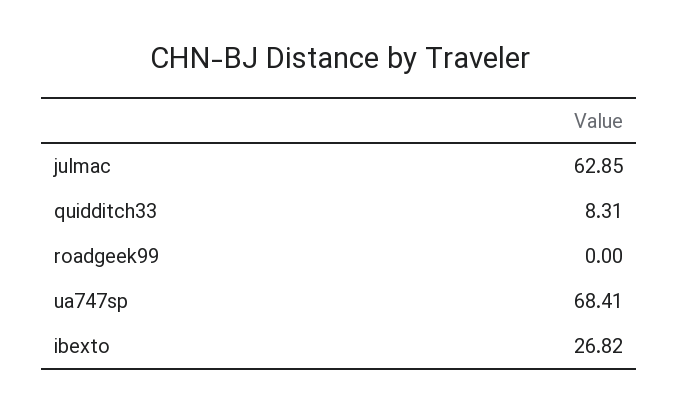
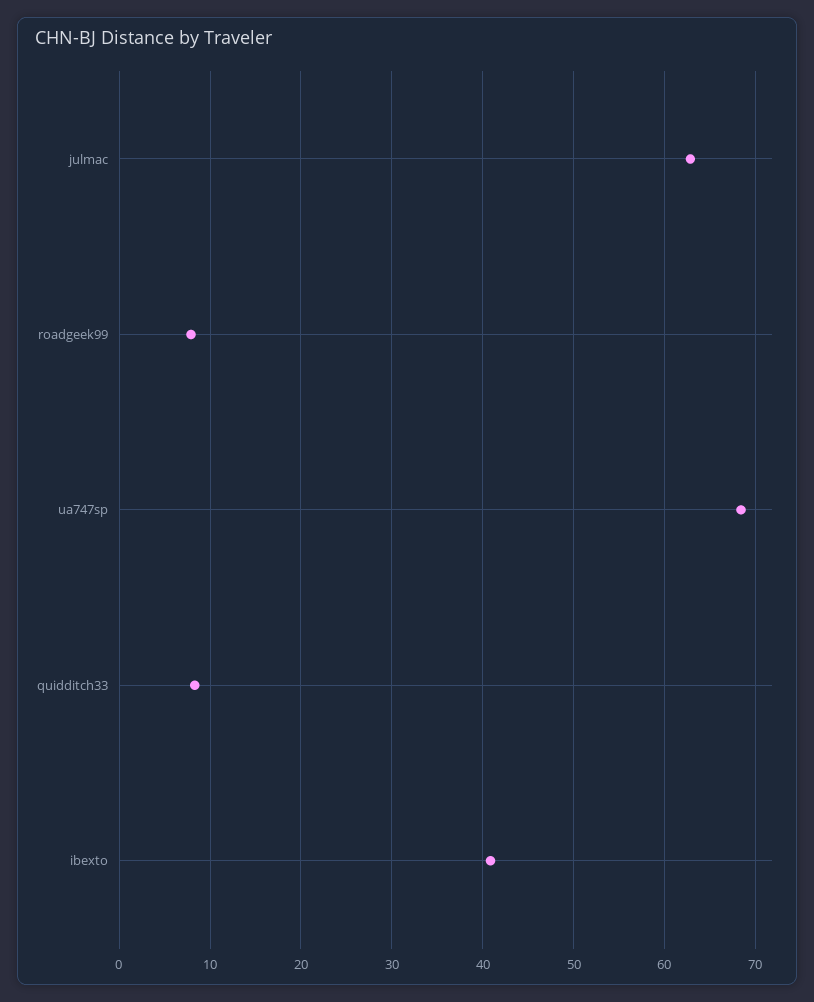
  {
    "julmac": 62.85,
    "quidditch33": 8.31,
-   "roadgeek99": 0,
+   "roadgeek99": 8,
    "ua747sp": 68.41,
-   "ibexto": 26.82
+   "ibexto": 41
  }

